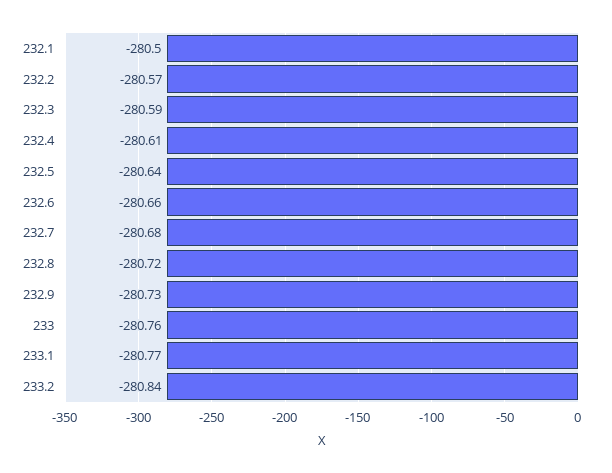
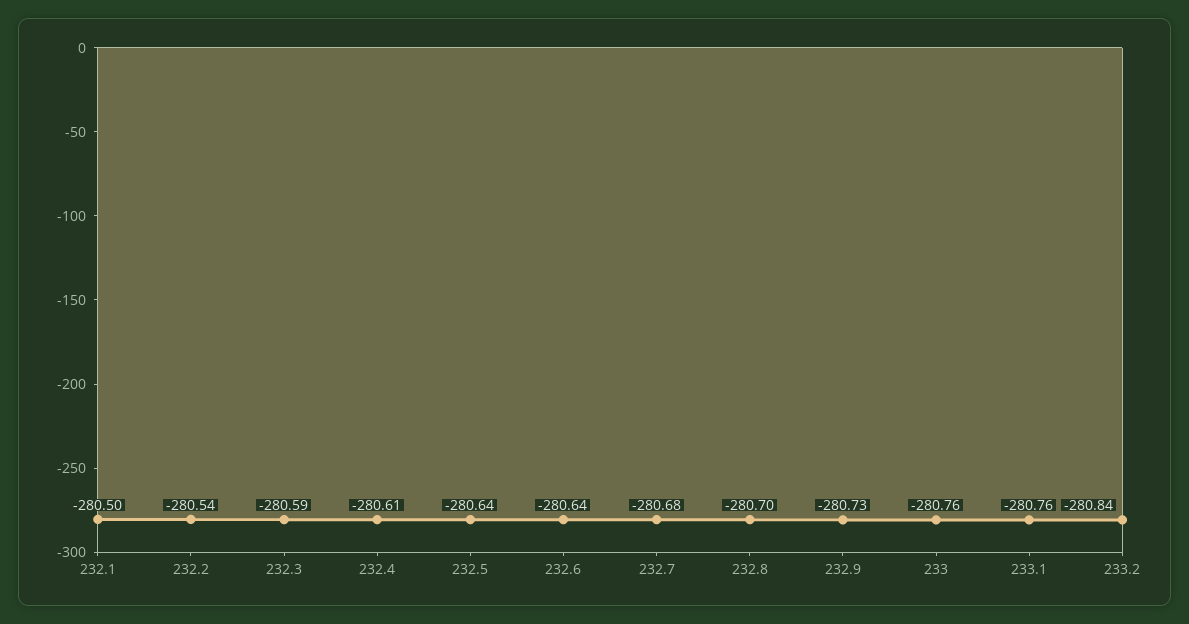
  {
    "232.1": -280.5,
-   "232.2": -280.57,
+   "232.2": -280.54,
    "232.3": -280.59,
    "232.4": -280.61,
    "232.5": -280.64,
-   "232.6": -280.66,
+   "232.6": -280.64,
    "232.7": -280.68,
-   "232.8": -280.72,
+   "232.8": -280.7,
    "232.9": -280.73,
    "233": -280.76,
-   "233.1": -280.77,
+   "233.1": -280.76,
    "233.2": -280.84
  }

